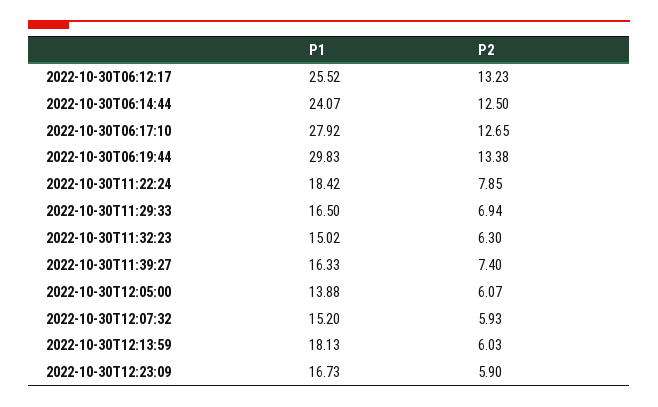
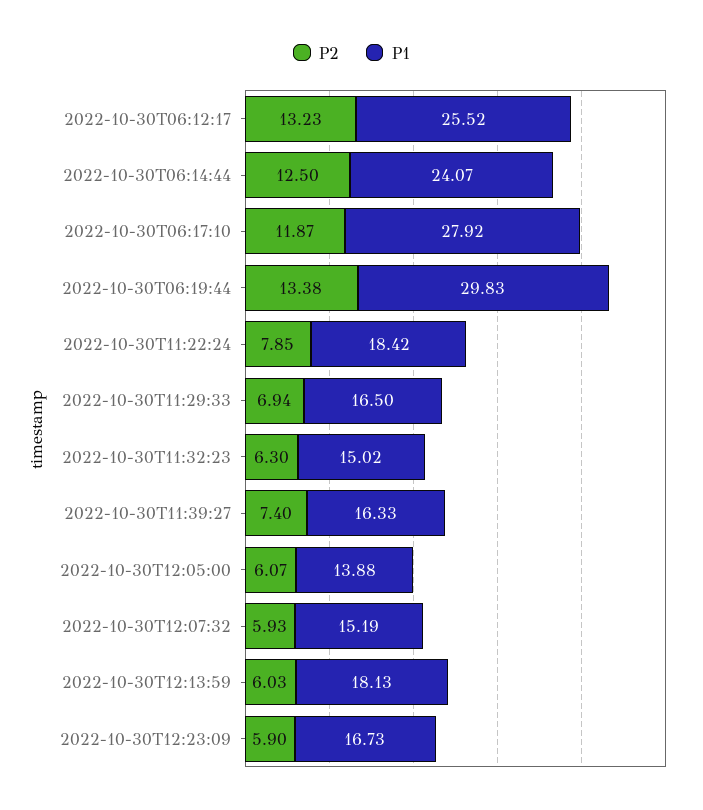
  {
    "P1": {
      "2022-10-30T06:12:17": 25.52,
      "2022-10-30T06:14:44": 24.07,
      "2022-10-30T06:17:10": 27.92,
      "2022-10-30T06:19:44": 29.83,
      "2022-10-30T11:22:24": 18.42,
      "2022-10-30T11:29:33": 16.5,
      "2022-10-30T11:32:23": 15.02,
      "2022-10-30T11:39:27": 16.33,
      "2022-10-30T12:05:00": 13.88,
-     "2022-10-30T12:07:32": 15.2,
+     "2022-10-30T12:07:32": 15.19,
      "2022-10-30T12:13:59": 18.13,
      "2022-10-30T12:23:09": 16.73
    },
    "P2": {
      "2022-10-30T06:12:17": 13.23,
      "2022-10-30T06:14:44": 12.5,
-     "2022-10-30T06:17:10": 12.65,
+     "2022-10-30T06:17:10": 11.87,
      "2022-10-30T06:19:44": 13.38,
      "2022-10-30T11:22:24": 7.85,
      "2022-10-30T11:29:33": 6.94,
      "2022-10-30T11:32:23": 6.3,
      "2022-10-30T11:39:27": 7.4,
      "2022-10-30T12:05:00": 6.07,
      "2022-10-30T12:07:32": 5.93,
      "2022-10-30T12:13:59": 6.03,
      "2022-10-30T12:23:09": 5.9
    }
  }

